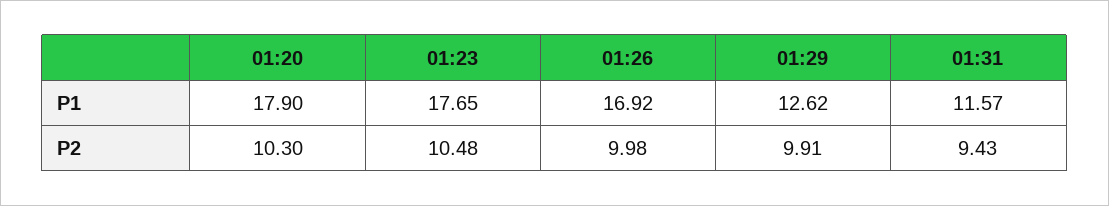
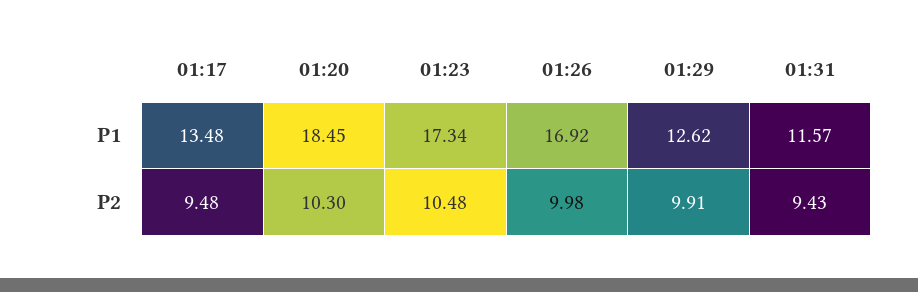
  {
    "01:20": {
-     "P1": 17.9,
+     "P1": 18.45,
      "P2": 10.3
    },
    "01:23": {
-     "P1": 17.65,
+     "P1": 17.34,
      "P2": 10.48
    },
    "01:26": {
      "P1": 16.92,
      "P2": 9.98
    },
    "01:29": {
      "P1": 12.62,
      "P2": 9.91
    },
    "01:31": {
      "P1": 11.57,
      "P2": 9.43
-   }
+   },
+   "01:17": {
+     "P1": 13.48,
+     "P2": 9.48
+   }
  }

